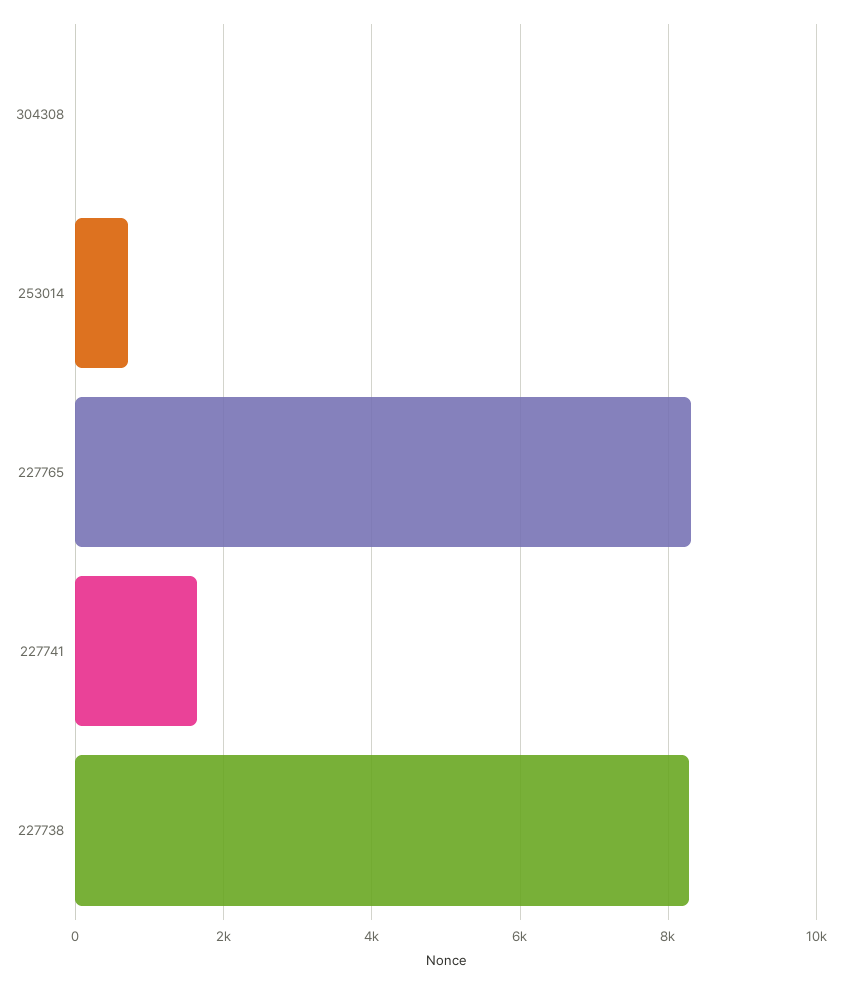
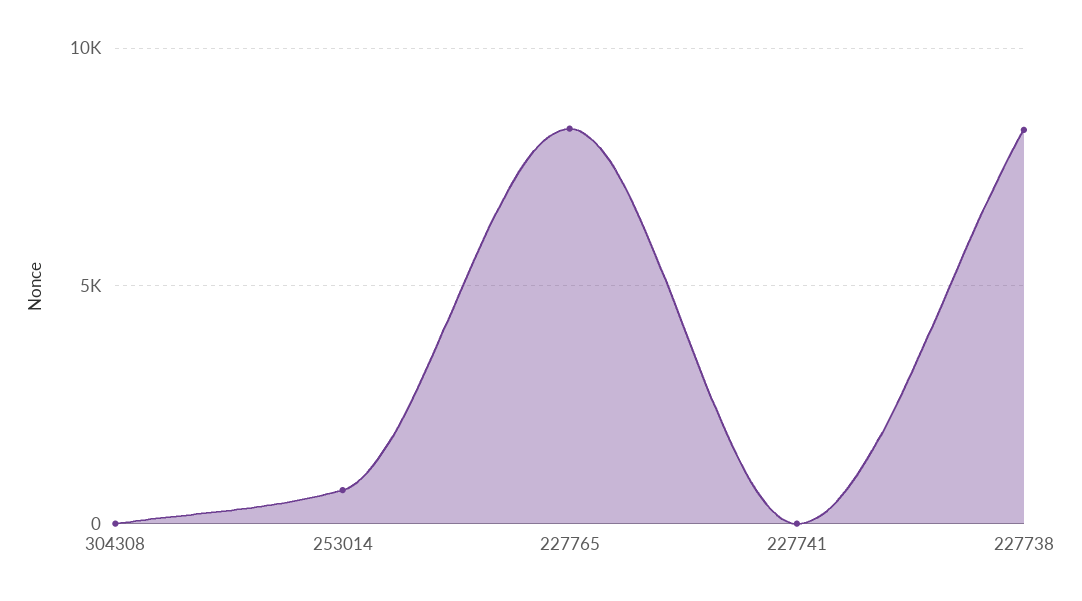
  {
    "304308": 0,
    "253014": 800,
    "227765": 8400,
-   "227741": 1600,
+   "227741": 0,
    "227738": 8200
  }

